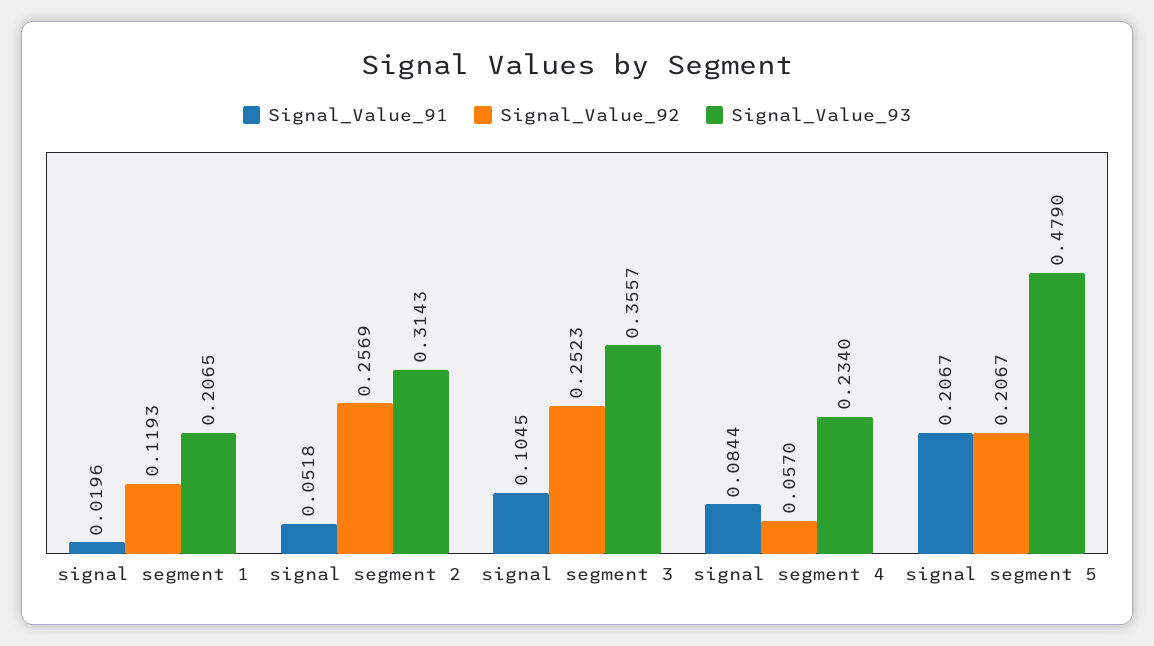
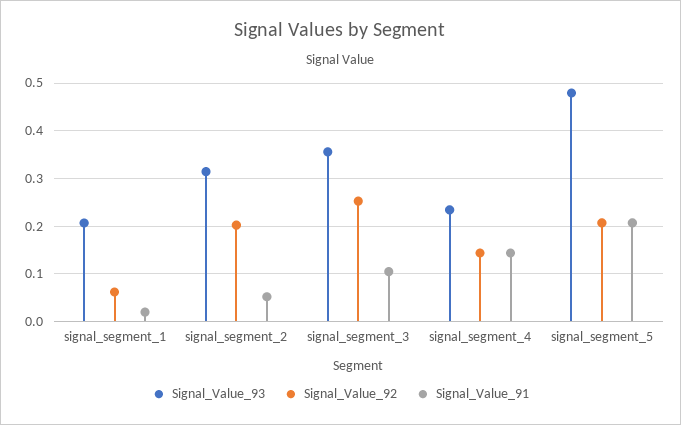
  {
    "Signal_Value_91": {
      "signal segment 1": 0.0196,
      "signal segment 2": 0.0518,
      "signal segment 3": 0.1045,
-     "signal segment 4": 0.0844,
+     "signal segment 4": 0.14,
      "signal segment 5": 0.2067
    },
    "Signal_Value_92": {
-     "signal segment 1": 0.1193,
+     "signal segment 1": 0.06,
-     "signal segment 2": 0.2569,
+     "signal segment 2": 0.2,
      "signal segment 3": 0.2523,
-     "signal segment 4": 0.057,
+     "signal segment 4": 0.14,
      "signal segment 5": 0.2067
    },
    "Signal_Value_93": {
      "signal segment 1": 0.2065,
      "signal segment 2": 0.3143,
      "signal segment 3": 0.3557,
      "signal segment 4": 0.234,
      "signal segment 5": 0.479
    }
  }

